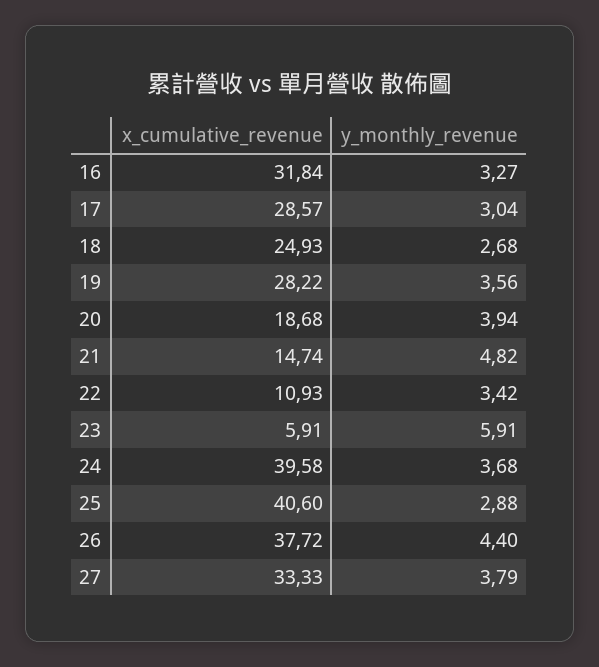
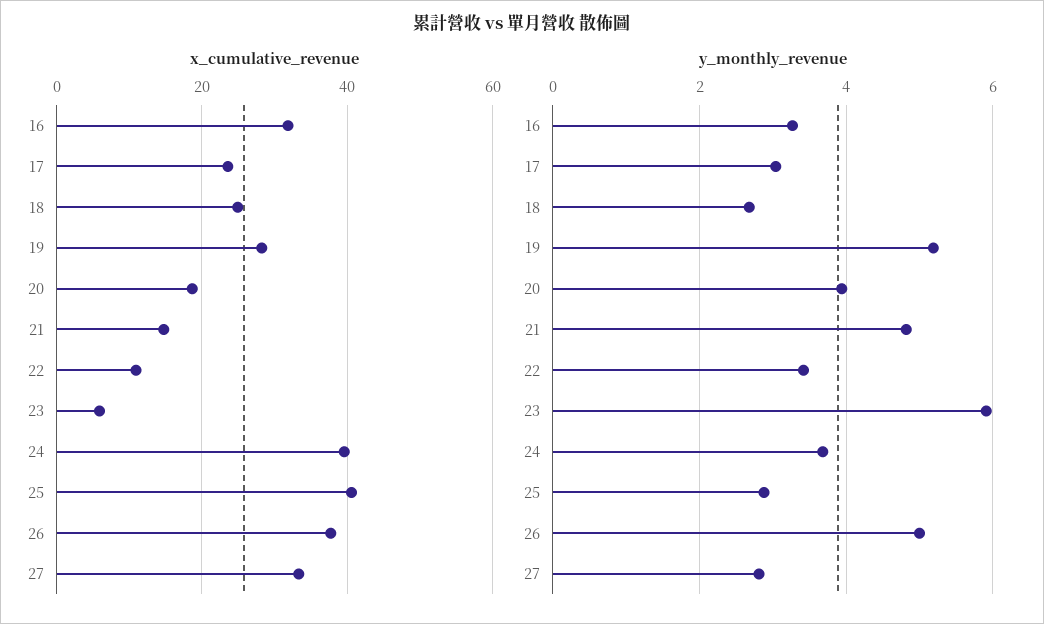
  {
    "x_cumulative_revenue": {
      "16": 31.84,
-     "17": 28.57,
+     "17": 24,
      "18": 24.93,
      "19": 28.22,
      "20": 18.68,
      "21": 14.74,
      "22": 10.93,
      "23": 5.91,
      "24": 39.58,
      "25": 40.6,
      "26": 37.72,
      "27": 33.33
    },
    "y_monthly_revenue": {
      "16": 3.27,
      "17": 3.04,
      "18": 2.68,
-     "19": 3.56,
+     "19": 5.2,
      "20": 3.94,
      "21": 4.82,
      "22": 3.42,
      "23": 5.91,
      "24": 3.68,
      "25": 2.88,
-     "26": 4.4,
+     "26": 5,
-     "27": 3.79
+     "27": 2.8
    }
  }

